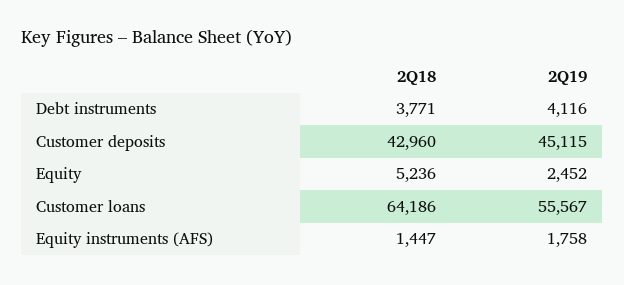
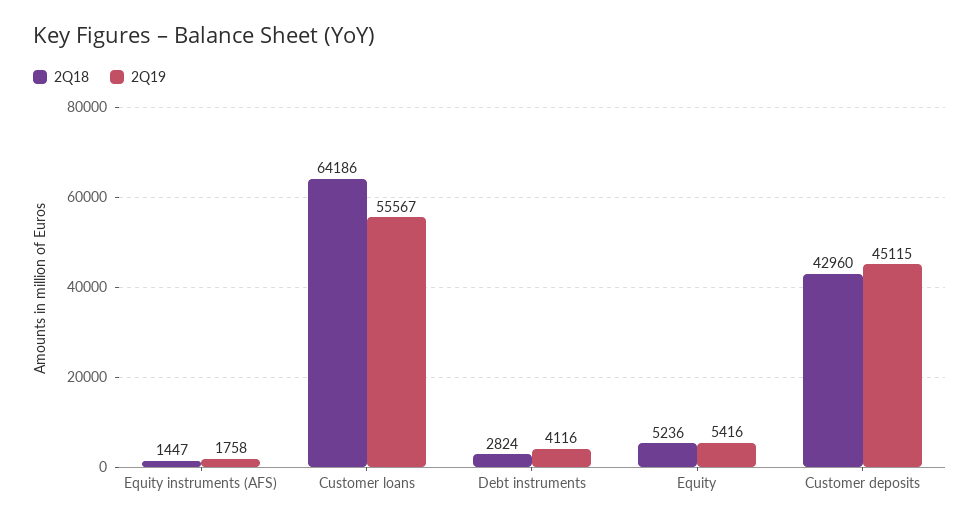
  {
    "2Q18": {
-     "Debt instruments": 3771,
+     "Debt instruments": 2824,
      "Customer deposits": 42960,
      "Equity": 5236,
      "Customer loans": 64186,
      "Equity instruments (AFS)": 1447
    },
    "2Q19": {
      "Debt instruments": 4116,
      "Customer deposits": 45115,
-     "Equity": 2452,
+     "Equity": 5416,
      "Customer loans": 55567,
      "Equity instruments (AFS)": 1758
    }
  }

